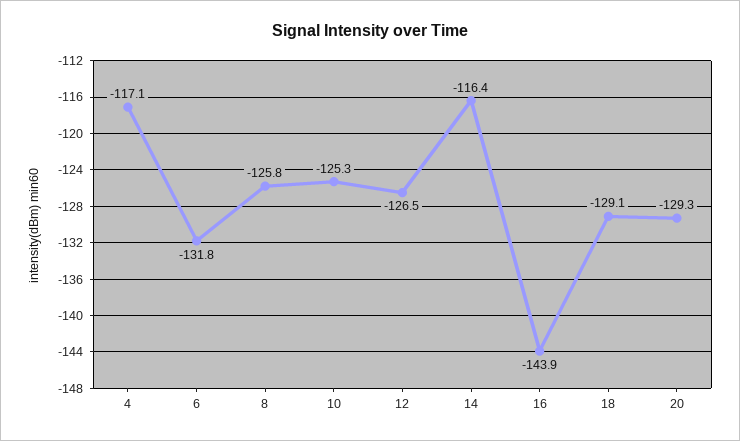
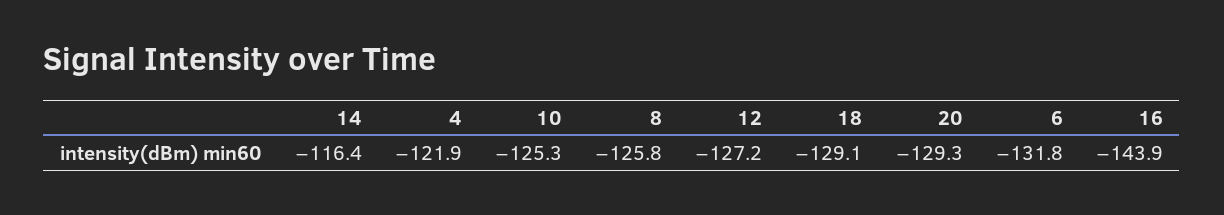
  {
-   "4": -117.1,
+   "4": -121.9,
    "6": -131.8,
    "8": -125.8,
    "10": -125.3,
-   "12": -126.5,
+   "12": -127.2,
    "14": -116.4,
    "16": -143.9,
    "18": -129.1,
    "20": -129.3
  }

